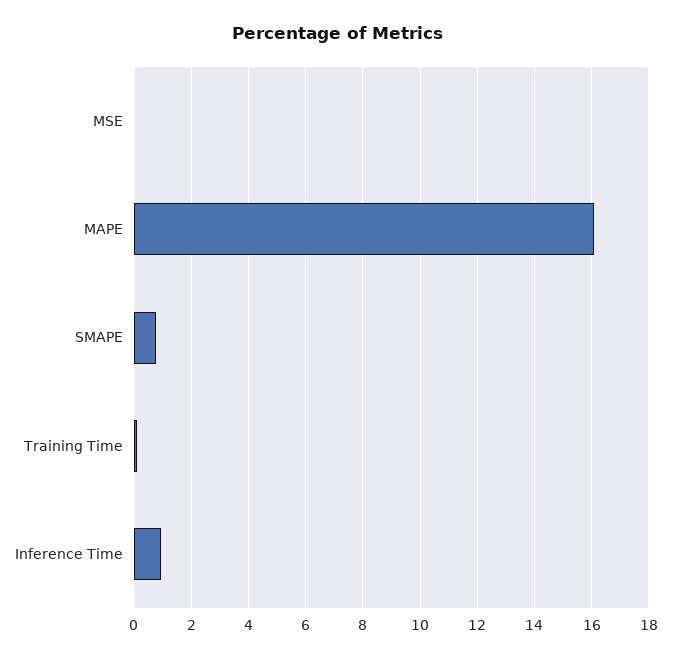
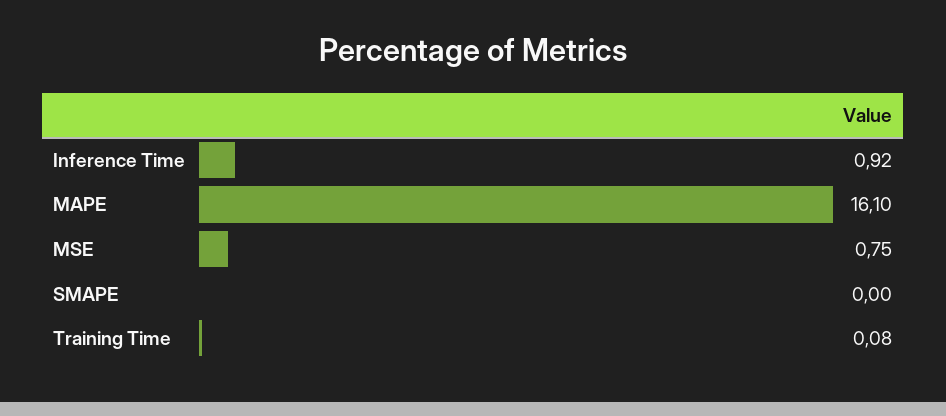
  {
-   "MSE": 0,
+   "MSE": 0.75,
    "MAPE": 16.1,
-   "SMAPE": 0.75,
+   "SMAPE": 0,
    "Training Time": 0.08,
    "Inference Time": 0.92
  }

